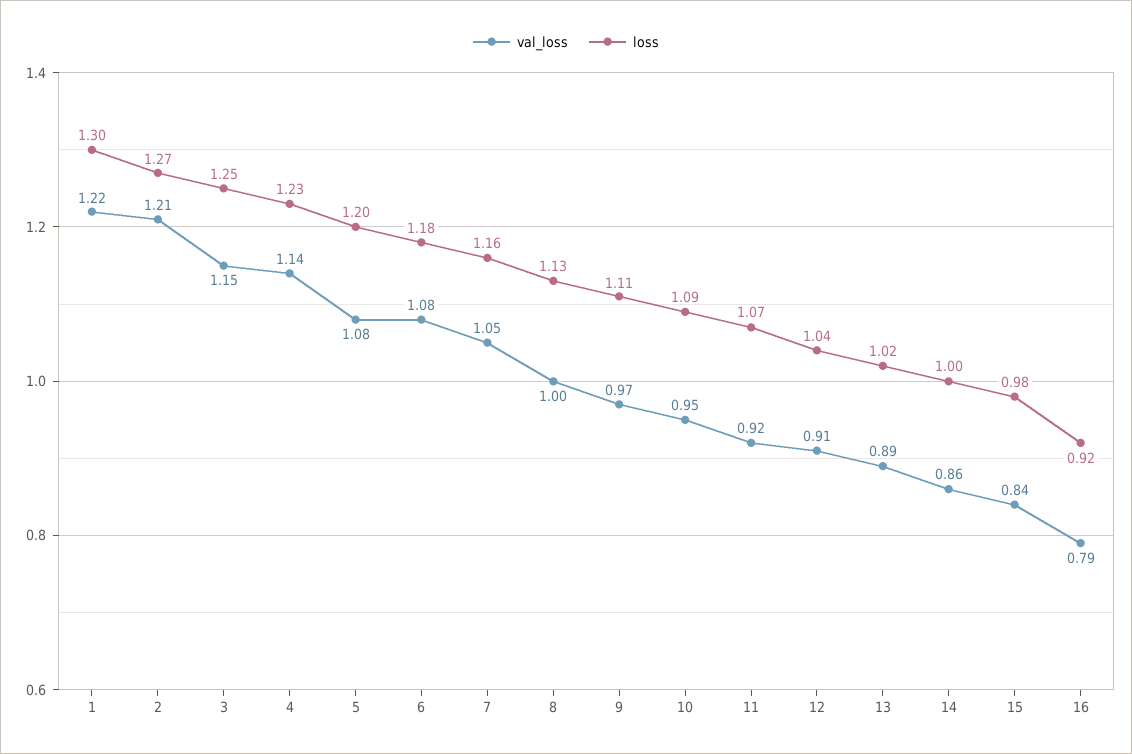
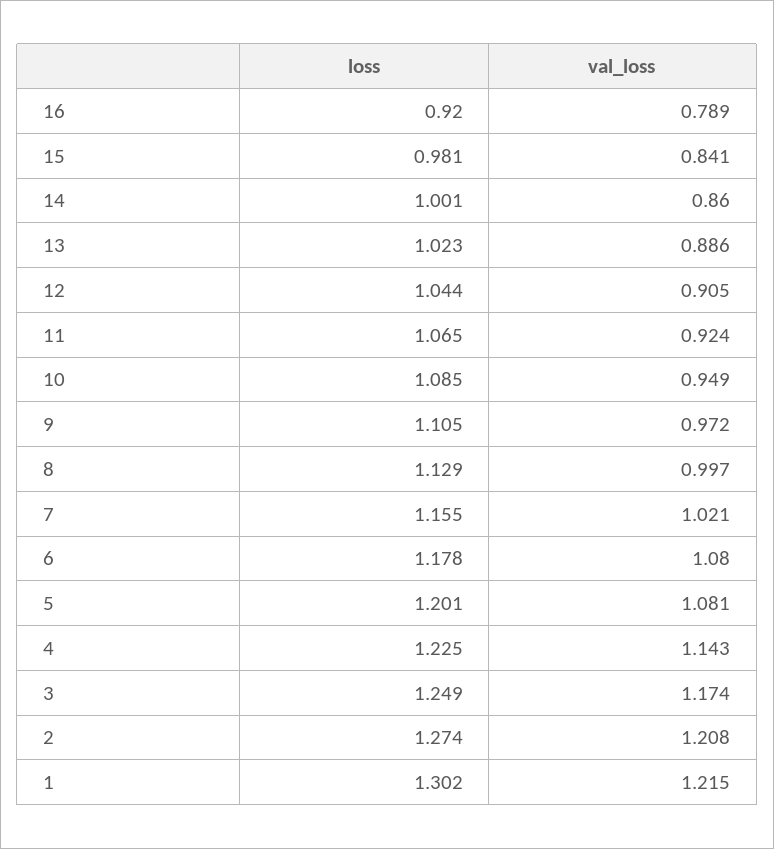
  {
    "val_loss": {
      "1": 1.215,
      "2": 1.208,
-     "3": 1.15,
+     "3": 1.174,
      "4": 1.143,
      "5": 1.081,
      "6": 1.08,
-     "7": 1.05,
+     "7": 1.021,
      "8": 0.997,
      "9": 0.972,
      "10": 0.949,
      "11": 0.924,
      "12": 0.905,
      "13": 0.886,
      "14": 0.86,
      "15": 0.841,
      "16": 0.789
    },
    "loss": {
      "1": 1.302,
      "2": 1.274,
      "3": 1.249,
      "4": 1.225,
      "5": 1.201,
      "6": 1.178,
      "7": 1.155,
      "8": 1.129,
      "9": 1.105,
      "10": 1.085,
      "11": 1.065,
      "12": 1.044,
      "13": 1.023,
      "14": 1.001,
      "15": 0.981,
      "16": 0.92
    }
  }

